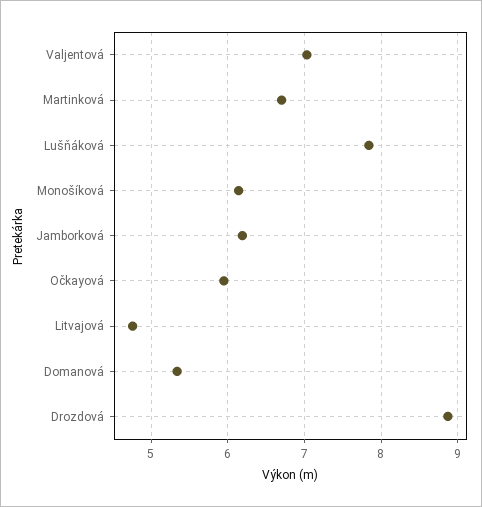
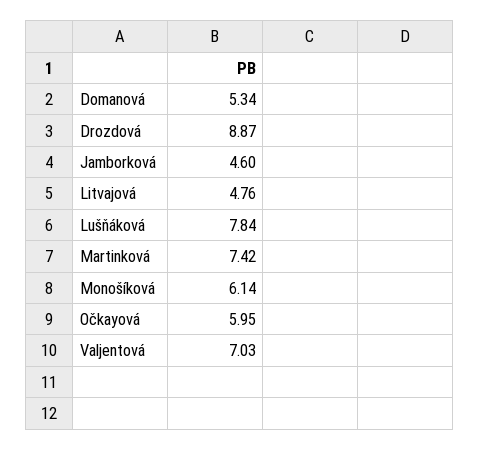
  {
    "Valjentová": 7.03,
-   "Martinková": 6.7,
+   "Martinková": 7.42,
    "Lušňáková": 7.84,
    "Monošíková": 6.14,
-   "Jamborková": 6.2,
+   "Jamborková": 4.6,
    "Očkayová": 5.95,
    "Litvajová": 4.76,
    "Domanová": 5.34,
    "Drozdová": 8.87
  }

